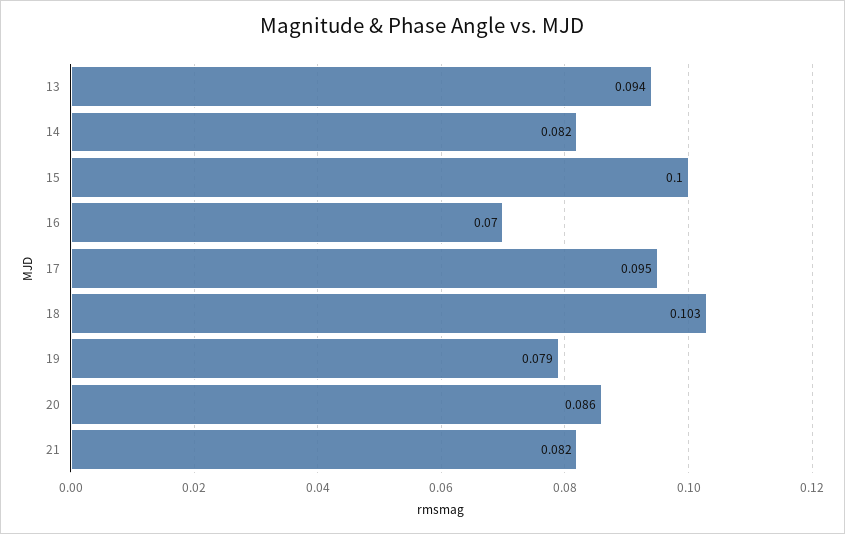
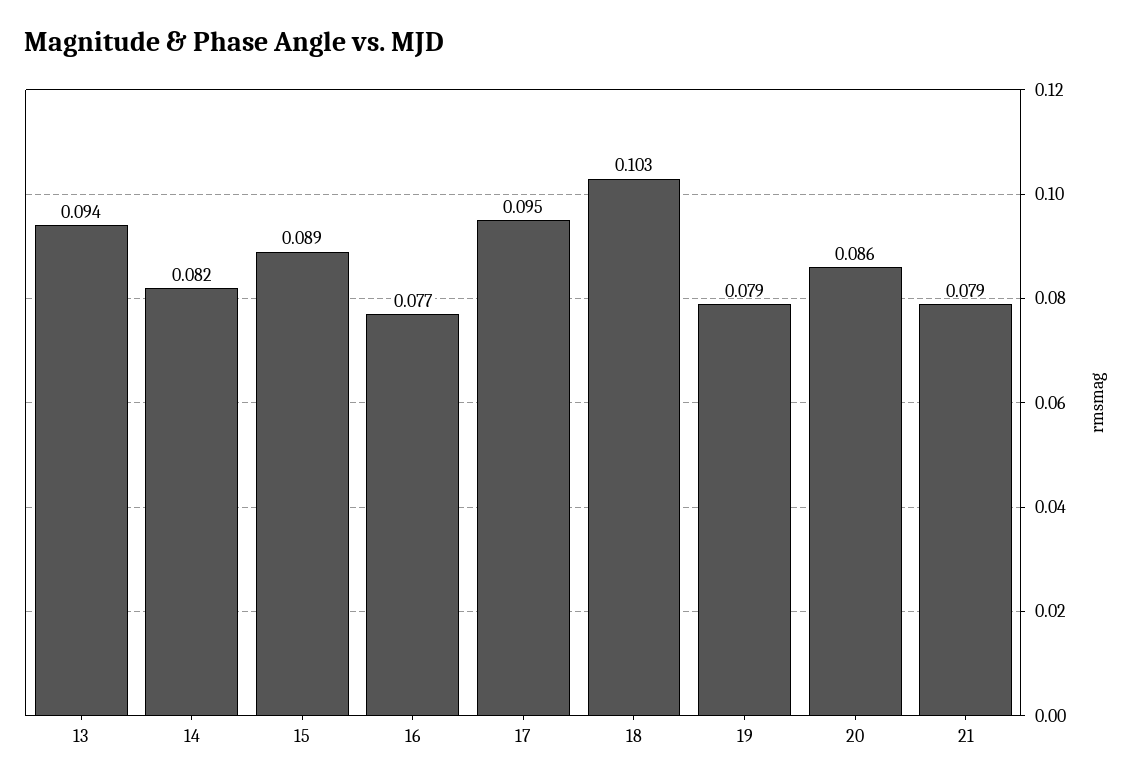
  {
    "13": 0.094,
    "14": 0.082,
-   "15": 0.1,
+   "15": 0.089,
-   "16": 0.07,
+   "16": 0.077,
    "17": 0.095,
    "18": 0.103,
    "19": 0.079,
    "20": 0.086,
-   "21": 0.082
+   "21": 0.079
  }

